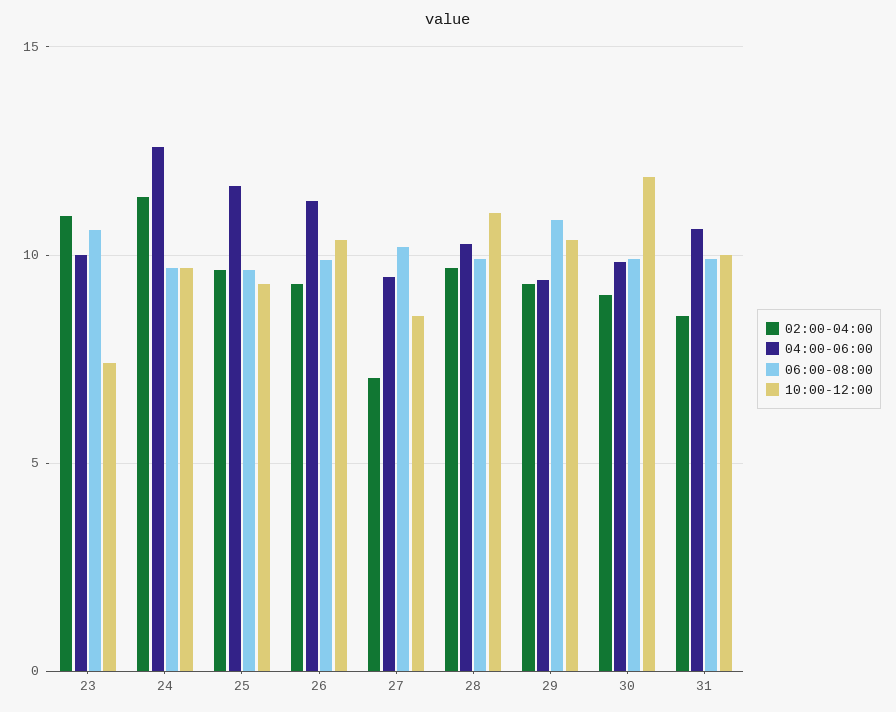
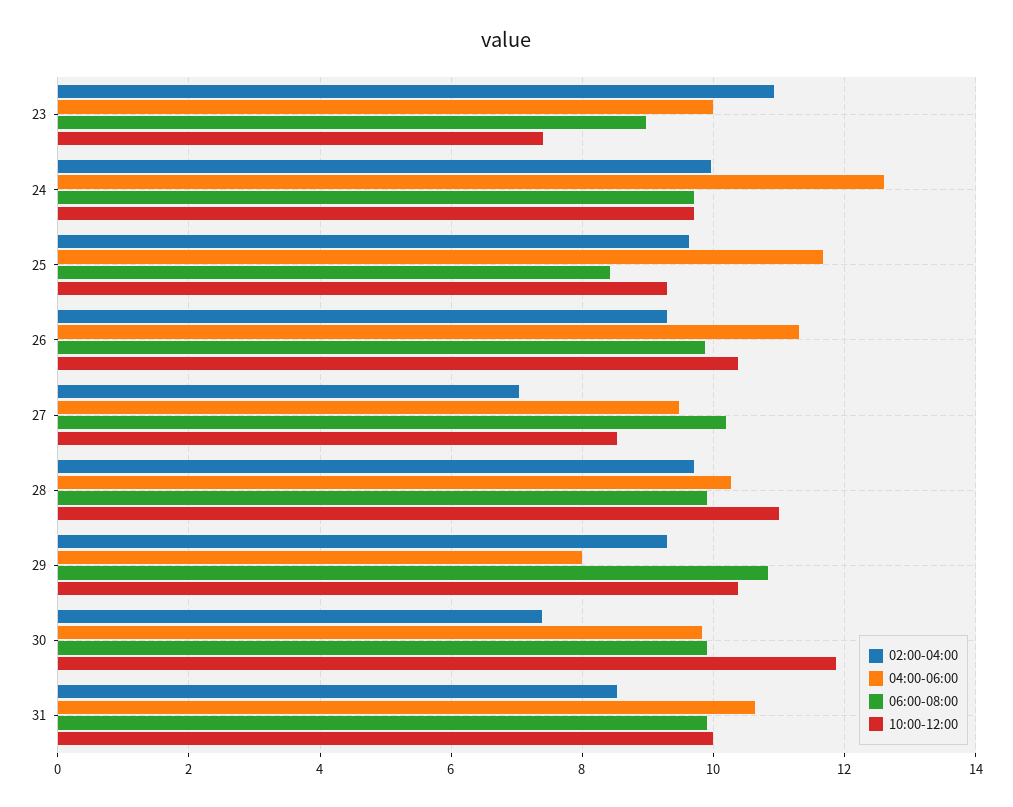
  {
    "02:00-04:00": {
      "23": 11,
-     "24": 11.5,
+     "24": 10,
      "25": 9.6,
      "26": 9.4,
      "27": 7,
      "28": 9.8,
      "29": 9.4,
-     "30": 9,
+     "30": 7.4,
      "31": 8.6
    },
    "04:00-06:00": {
      "23": 10,
      "24": 12.6,
      "25": 11.6,
      "26": 11.4,
      "27": 9.4,
      "28": 10.2,
-     "29": 9.5,
+     "29": 8,
      "30": 9.8,
      "31": 10.6
    },
    "06:00-08:00": {
-     "23": 10.5,
+     "23": 9,
      "24": 9.8,
-     "25": 9.5,
+     "25": 8.4,
      "26": 9.8,
      "27": 10.2,
      "28": 10,
      "29": 10.8,
      "30": 10,
      "31": 10
    },
    "10:00-12:00": {
      "23": 7.4,
      "24": 9.8,
      "25": 9.4,
      "26": 10.4,
      "27": 8.6,
      "28": 11,
      "29": 10.4,
      "30": 11.8,
      "31": 10
    }
  }

